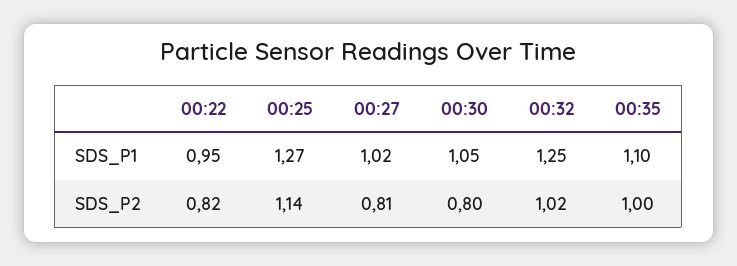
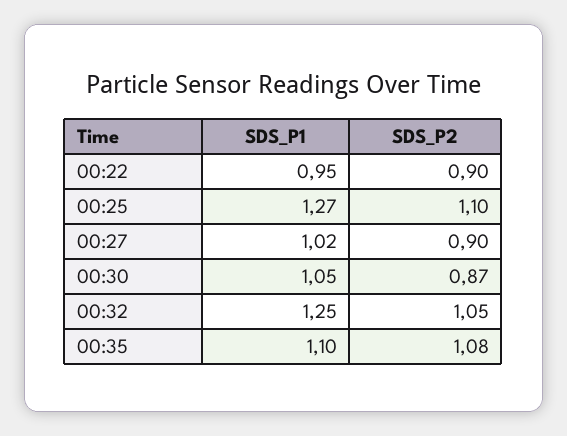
  {
    "00:22": {
      "SDS_P1": 0.95,
-     "SDS_P2": 0.82
+     "SDS_P2": 0.9
    },
    "00:25": {
      "SDS_P1": 1.27,
-     "SDS_P2": 1.14
+     "SDS_P2": 1.1
    },
    "00:27": {
      "SDS_P1": 1.02,
-     "SDS_P2": 0.81
+     "SDS_P2": 0.9
    },
    "00:30": {
      "SDS_P1": 1.05,
-     "SDS_P2": 0.8
+     "SDS_P2": 0.87
    },
    "00:32": {
      "SDS_P1": 1.25,
-     "SDS_P2": 1.02
+     "SDS_P2": 1.05
    },
    "00:35": {
      "SDS_P1": 1.1,
-     "SDS_P2": 1
+     "SDS_P2": 1.08
    }
  }

